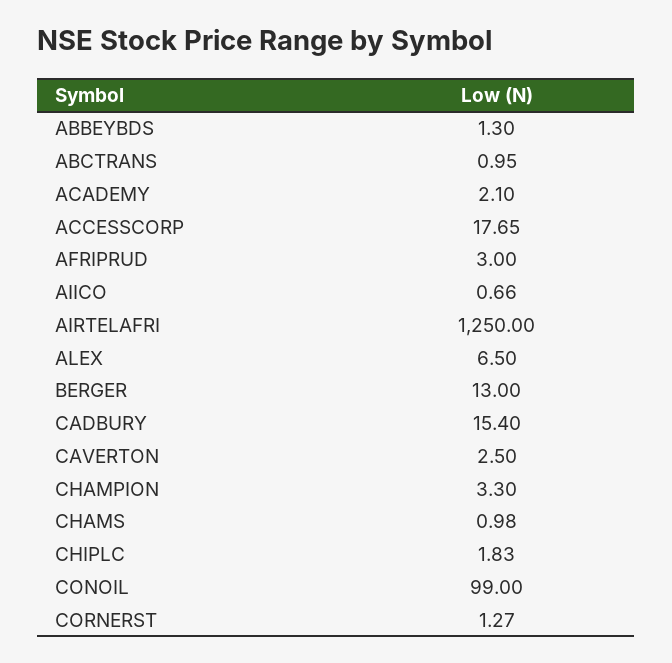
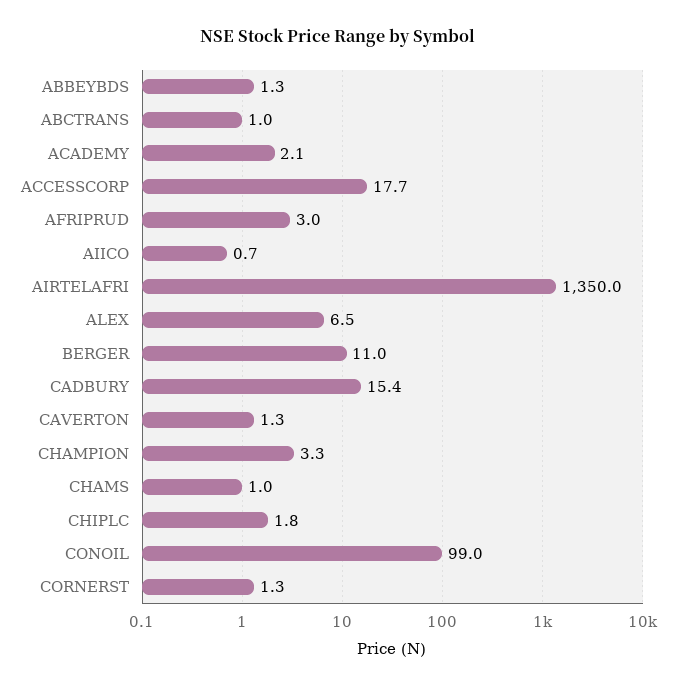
  {
    "ABBEYBDS": 1.3,
    "ABCTRANS": 0.95,
    "ACADEMY": 2.1,
    "ACCESSCORP": 17.65,
    "AFRIPRUD": 3,
    "AIICO": 0.66,
-   "AIRTELAFRI": 1250,
+   "AIRTELAFRI": 1350,
    "ALEX": 6.5,
-   "BERGER": 13,
+   "BERGER": 11,
    "CADBURY": 15.4,
-   "CAVERTON": 2.5,
+   "CAVERTON": 1.3,
    "CHAMPION": 3.3,
    "CHAMS": 0.98,
    "CHIPLC": 1.83,
    "CONOIL": 99,
    "CORNERST": 1.27
  }

